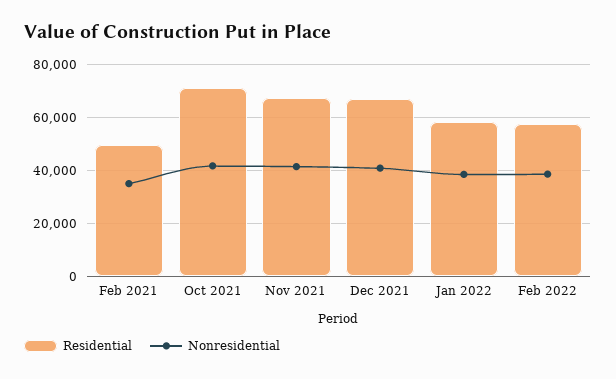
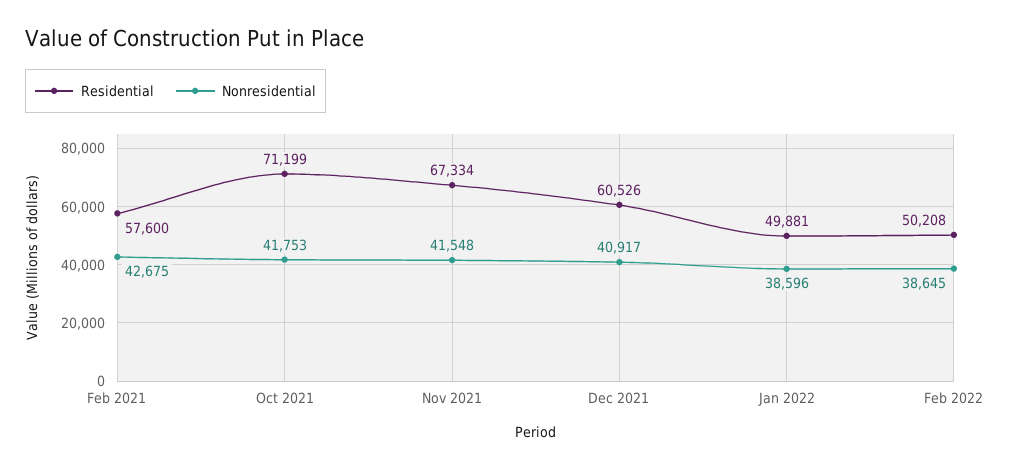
  {
    "Residential": {
-     "Feb 2021": 50000,
+     "Feb 2021": 57600,
      "Oct 2021": 71199,
      "Nov 2021": 67334,
-     "Dec 2021": 67500,
+     "Dec 2021": 60526,
-     "Jan 2022": 57500,
+     "Jan 2022": 49881,
-     "Feb 2022": 57500
+     "Feb 2022": 50208
    },
    "Nonresidential": {
-     "Feb 2021": 35000,
+     "Feb 2021": 42675,
      "Oct 2021": 41753,
      "Nov 2021": 41548,
      "Dec 2021": 40917,
      "Jan 2022": 38596,
      "Feb 2022": 38645
    }
  }

